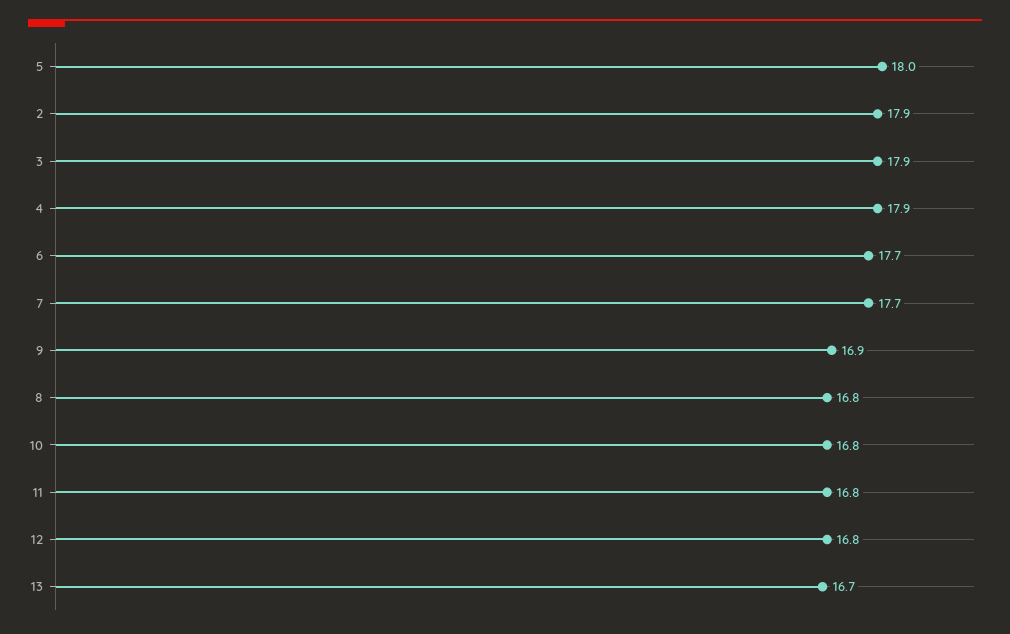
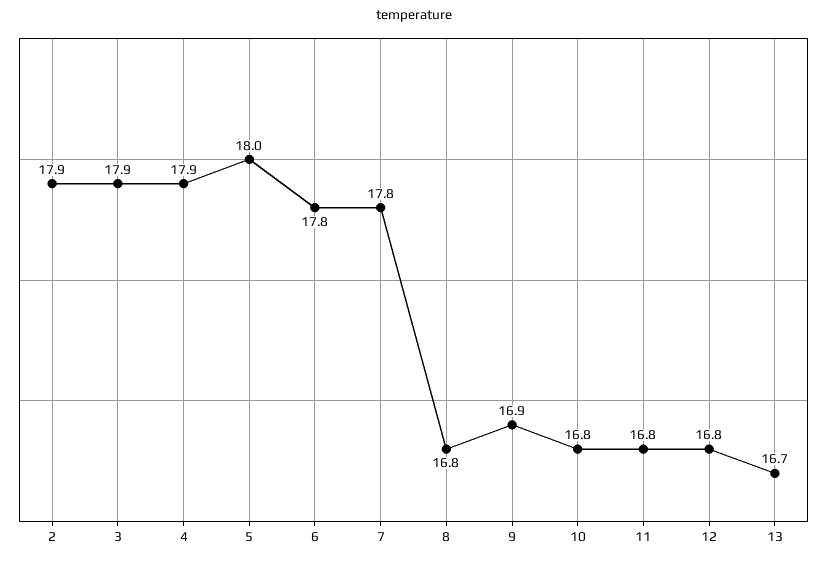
  {
    "5": 18,
    "2": 17.9,
    "3": 17.9,
    "4": 17.9,
-   "6": 17.7,
+   "6": 17.8,
-   "7": 17.7,
+   "7": 17.8,
    "9": 16.9,
    "8": 16.8,
    "10": 16.8,
    "11": 16.8,
    "12": 16.8,
    "13": 16.7
  }

